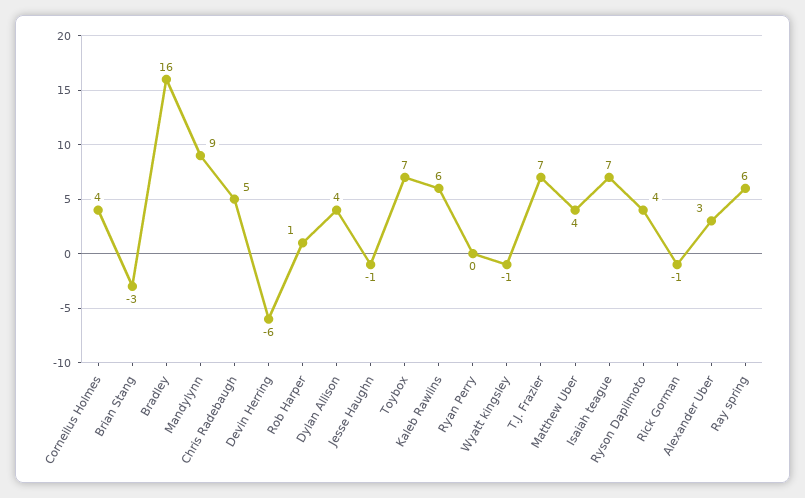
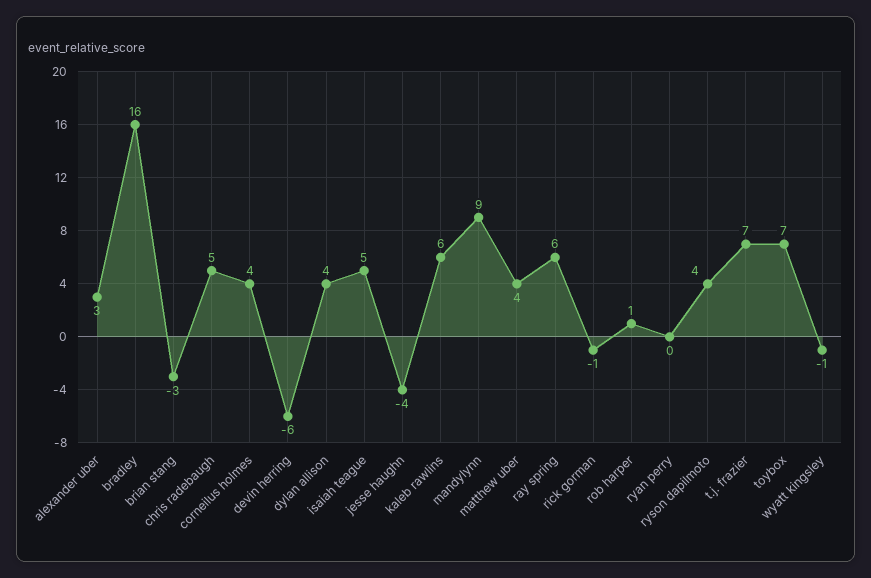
  {
    "Corneilus Holmes": 4,
    "Brian Stang": -3,
    "Bradley": 16,
    "Mandylynn": 9,
    "Chris Radebaugh": 5,
    "Devin Herring": -6,
    "Rob Harper": 1,
    "Dylan Allison": 4,
-   "Jesse Haughn": -1,
+   "Jesse Haughn": -4,
    "Toybox": 7,
    "Kaleb Rawlins": 6,
    "Ryan Perry": 0,
    "Wyatt kingsley": -1,
    "T.J. Frazier": 7,
    "Matthew Uber": 4,
-   "Isaiah teague": 7,
+   "Isaiah teague": 5,
    "Ryson Dapilmoto": 4,
    "Rick Gorman": -1,
    "Alexander Uber": 3,
    "Ray spring": 6
  }

